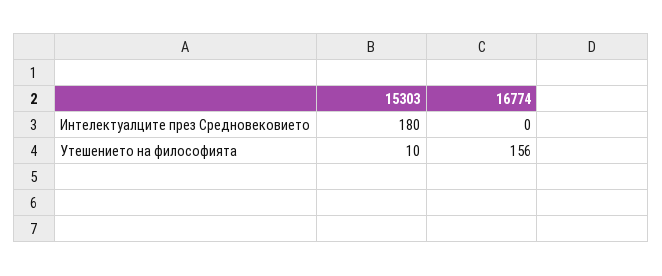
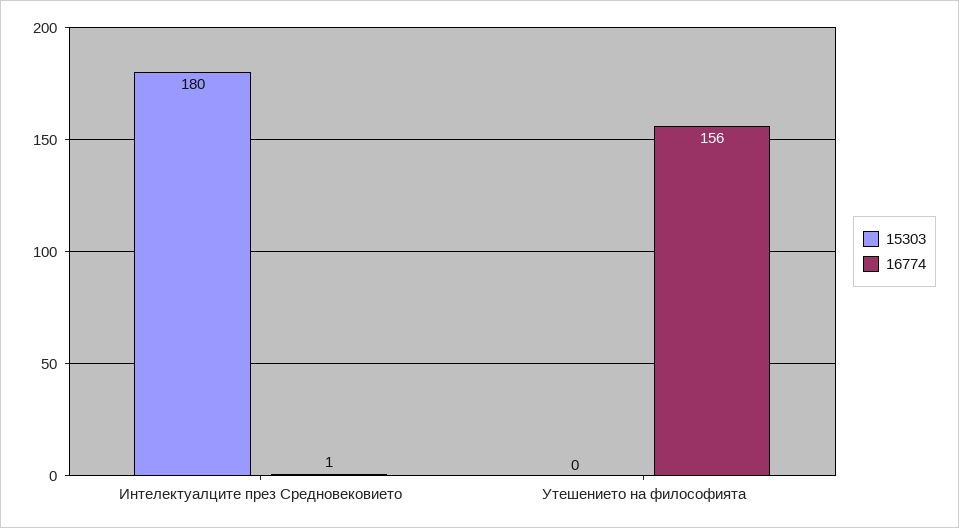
  {
    "15303": {
      "Интелектуалците през Средновековието": 180,
-     "Утешението на философията": 10
+     "Утешението на философията": 0
    },
    "16774": {
-     "Интелектуалците през Средновековието": 0,
+     "Интелектуалците през Средновековието": 1,
      "Утешението на философията": 156
    }
  }

